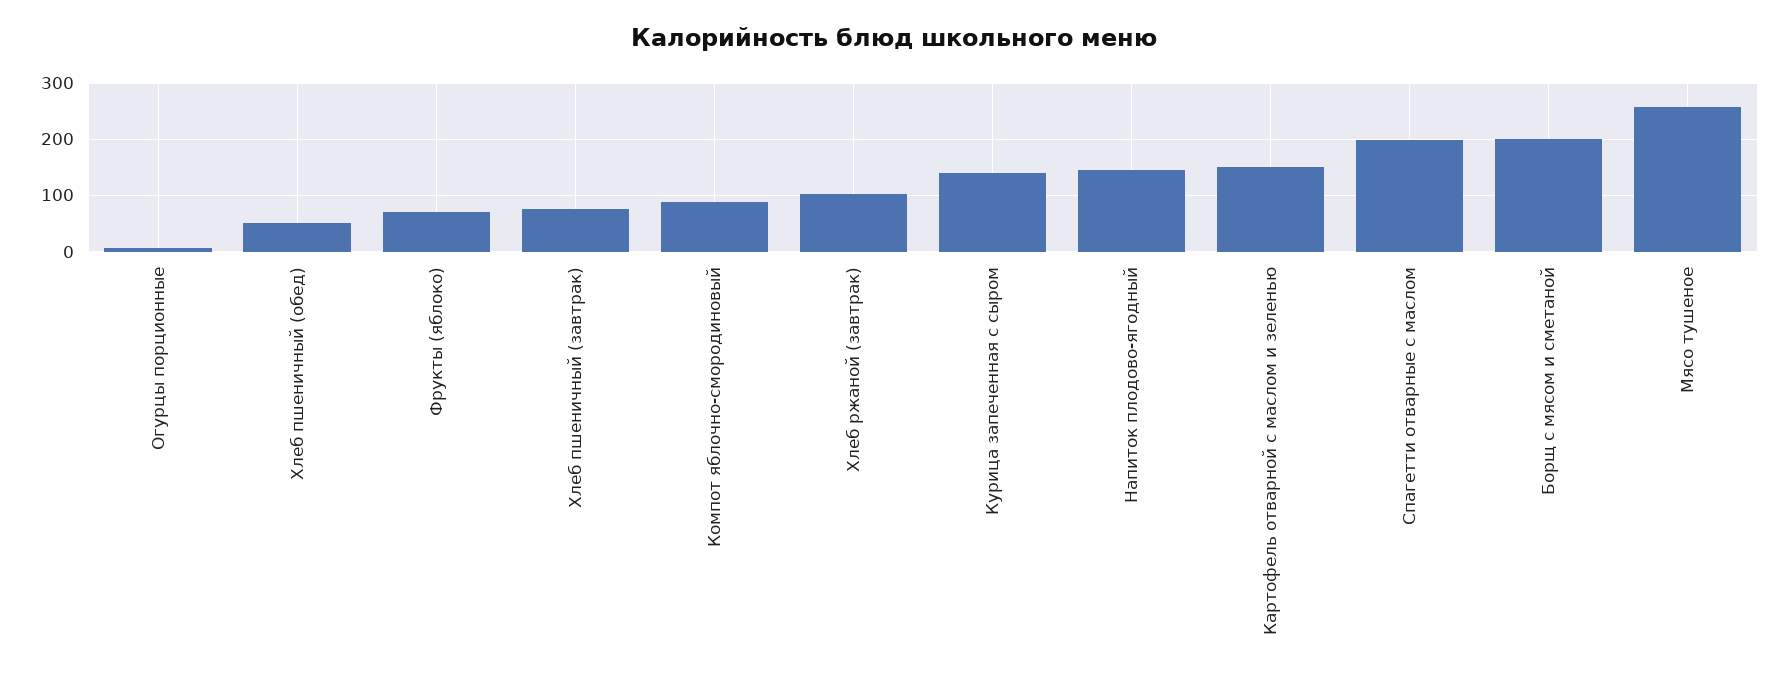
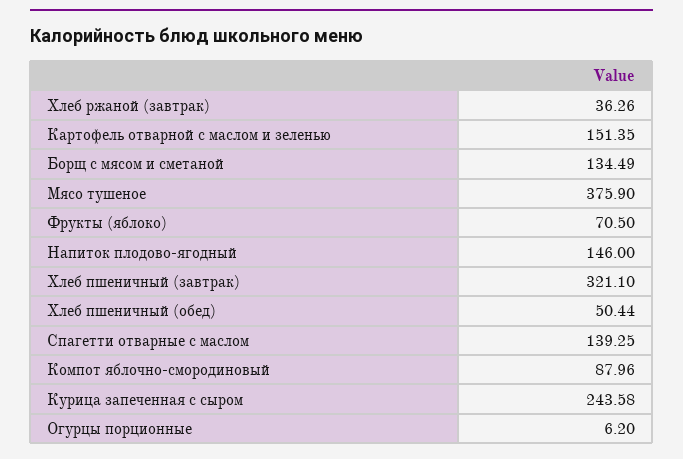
  {
    "Огурцы порционные": 6.2,
    "Хлеб пшеничный (обед)": 50.44,
    "Фрукты (яблоко)": 70.5,
-   "Хлеб пшеничный (завтрак)": 80,
+   "Хлеб пшеничный (завтрак)": 321.1,
    "Компот яблочно-смородиновый": 87.96,
-   "Хлеб ржаной (завтрак)": 100,
+   "Хлеб ржаной (завтрак)": 36.26,
-   "Курица запеченная с сыром": 140,
+   "Курица запеченная с сыром": 243.58,
    "Напиток плодово-ягодный": 146,
    "Картофель отварной с маслом и зеленью": 151.35,
-   "Спагетти отварные с маслом": 200,
+   "Спагетти отварные с маслом": 139.25,
-   "Борщ с мясом и сметаной": 200,
+   "Борщ с мясом и сметаной": 134.49,
-   "Мясо тушеное": 260
+   "Мясо тушеное": 375.9
  }

